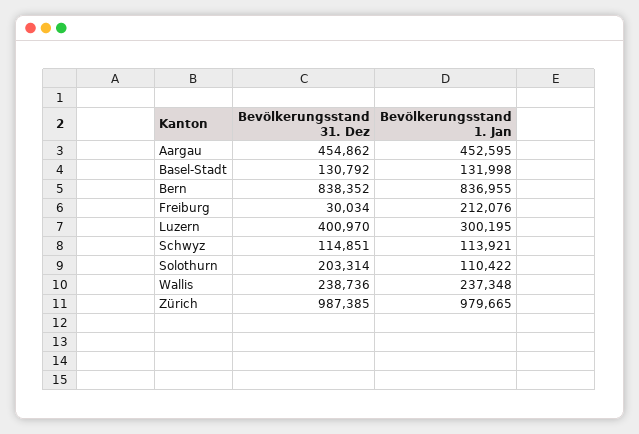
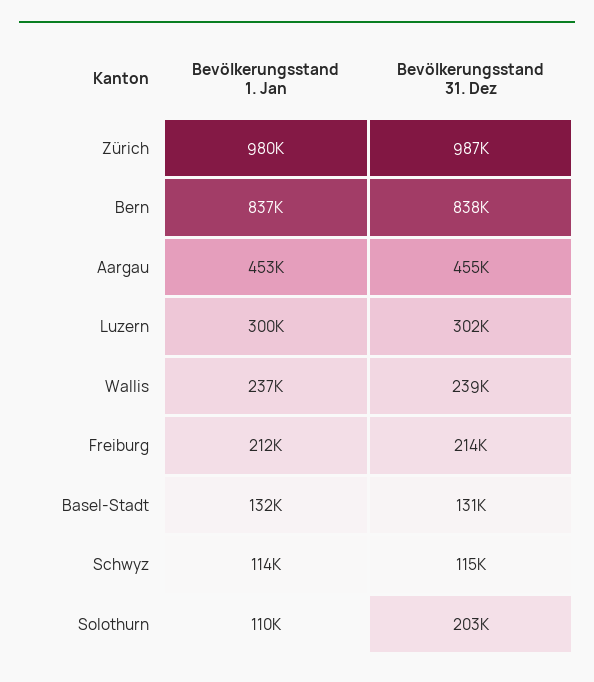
  {
    "Bevölkerungsstand 31. Dez": {
      "Aargau": 454862,
      "Basel-Stadt": 130792,
      "Bern": 838352,
-     "Freiburg": 30034,
+     "Freiburg": 214000,
-     "Luzern": 400970,
+     "Luzern": 302000,
      "Schwyz": 114851,
      "Solothurn": 203314,
      "Wallis": 238736,
      "Zürich": 987385
    },
    "Bevölkerungsstand 1. Jan": {
      "Aargau": 452595,
      "Basel-Stadt": 131998,
      "Bern": 836955,
      "Freiburg": 212076,
      "Luzern": 300195,
      "Schwyz": 113921,
      "Solothurn": 110422,
      "Wallis": 237348,
      "Zürich": 979665
    }
  }

